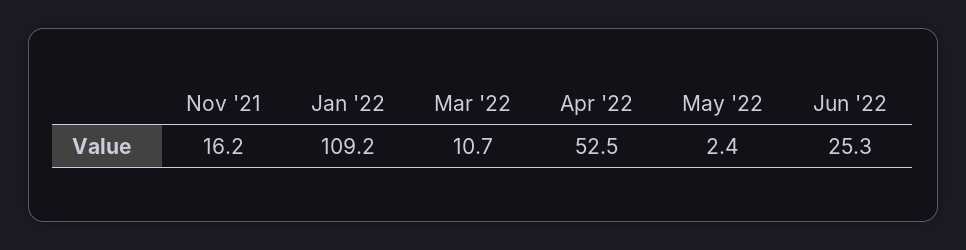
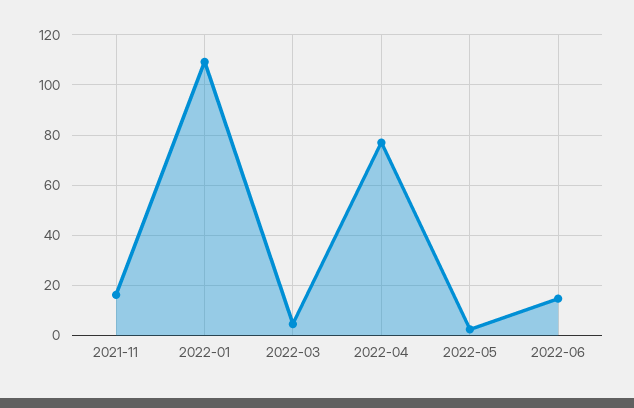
  {
    "Nov '21": 16.2,
    "Jan '22": 109.2,
-   "Mar '22": 10.7,
+   "Mar '22": 5,
-   "Apr '22": 52.5,
+   "Apr '22": 77.5,
    "May '22": 2.4,
-   "Jun '22": 25.3
+   "Jun '22": 15
  }

